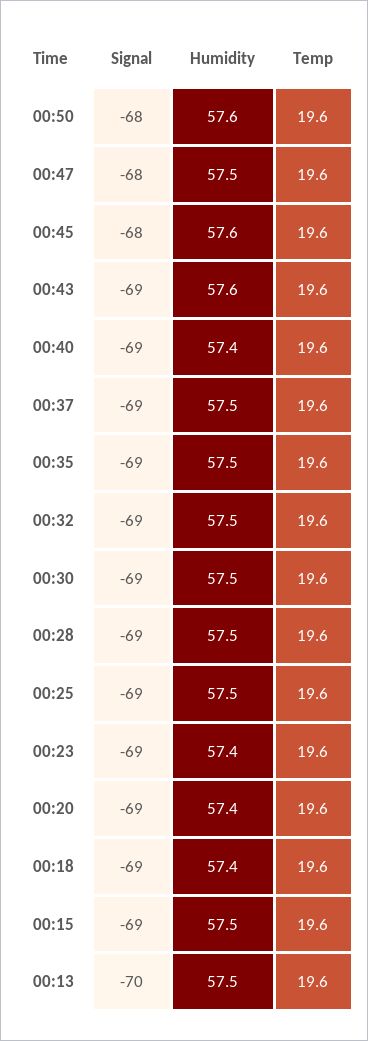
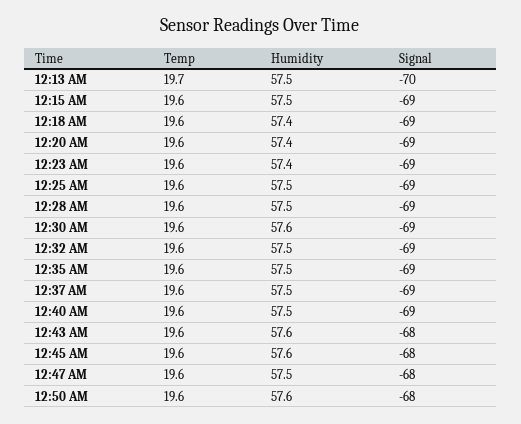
  {
    "Signal": {
      "00:50": -68,
      "00:47": -68,
      "00:45": -68,
-     "00:43": -69,
+     "00:43": -68,
      "00:40": -69,
      "00:37": -69,
      "00:35": -69,
      "00:32": -69,
      "00:30": -69,
      "00:28": -69,
      "00:25": -69,
      "00:23": -69,
      "00:20": -69,
      "00:18": -69,
      "00:15": -69,
      "00:13": -70
    },
    "Humidity": {
      "00:50": 57.6,
      "00:47": 57.5,
      "00:45": 57.6,
      "00:43": 57.6,
-     "00:40": 57.4,
+     "00:40": 57.5,
      "00:37": 57.5,
      "00:35": 57.5,
      "00:32": 57.5,
-     "00:30": 57.5,
+     "00:30": 57.6,
      "00:28": 57.5,
      "00:25": 57.5,
      "00:23": 57.4,
      "00:20": 57.4,
      "00:18": 57.4,
      "00:15": 57.5,
      "00:13": 57.5
    },
    "Temp": {
      "00:50": 19.6,
      "00:47": 19.6,
      "00:45": 19.6,
      "00:43": 19.6,
      "00:40": 19.6,
      "00:37": 19.6,
      "00:35": 19.6,
      "00:32": 19.6,
      "00:30": 19.6,
      "00:28": 19.6,
      "00:25": 19.6,
      "00:23": 19.6,
      "00:20": 19.6,
      "00:18": 19.6,
      "00:15": 19.6,
-     "00:13": 19.6
+     "00:13": 19.7
    }
  }

